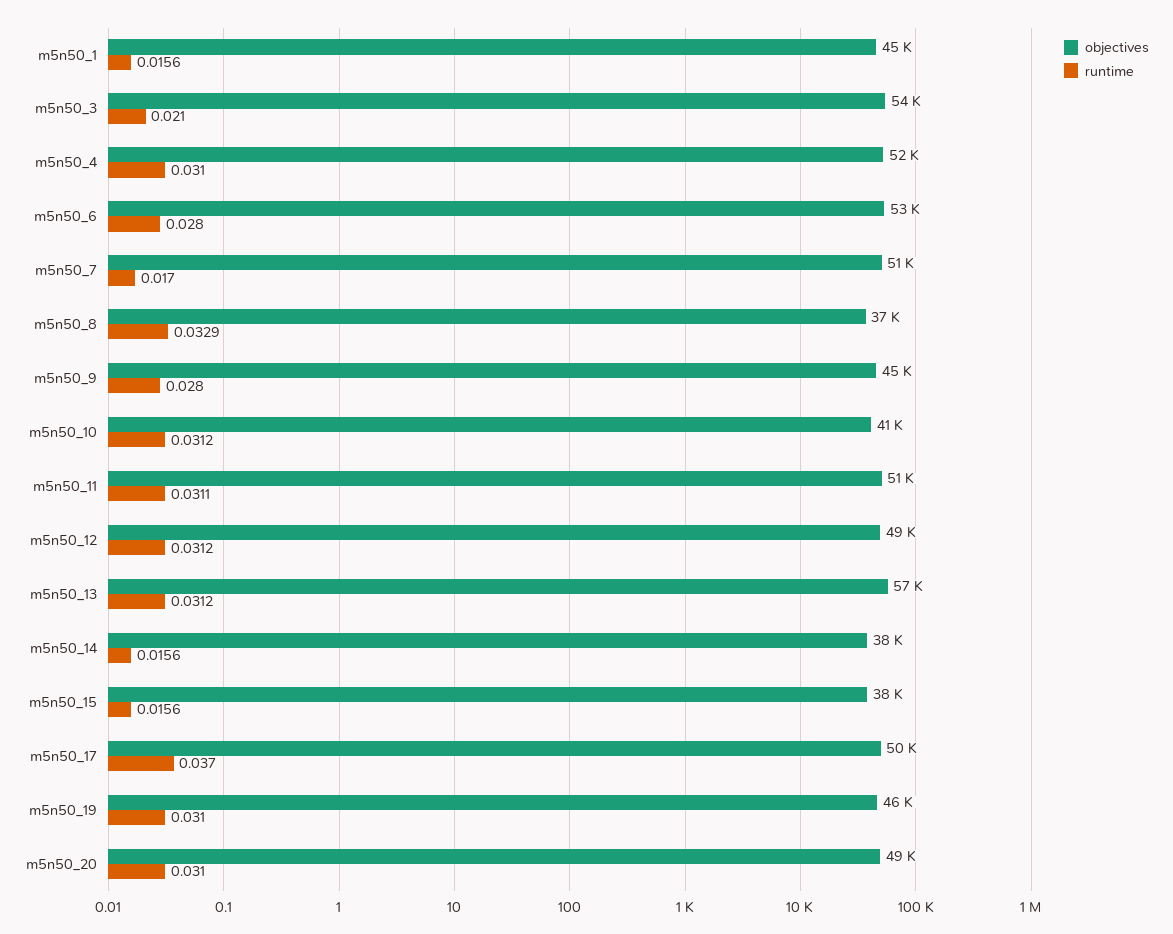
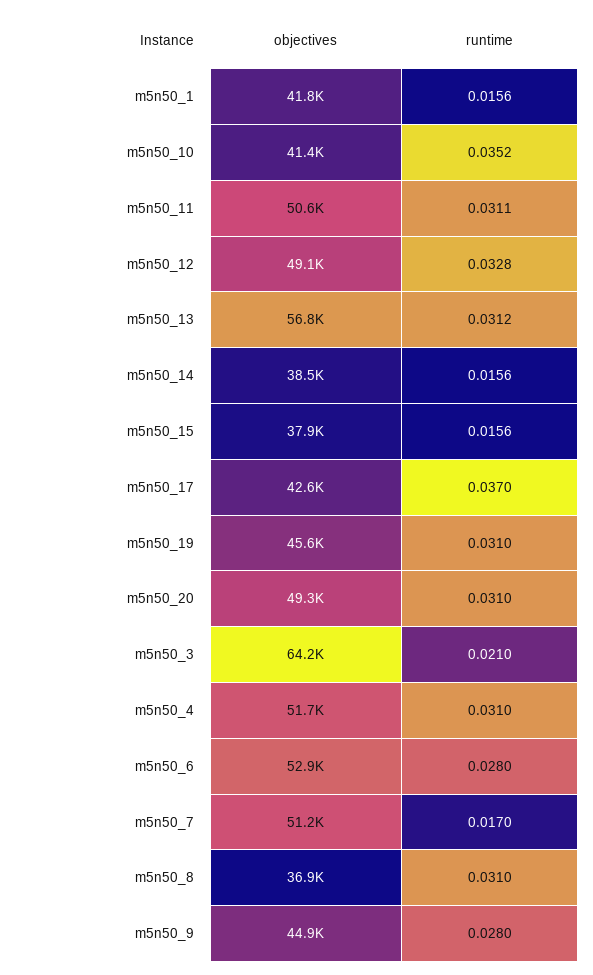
  {
    "objectives": {
-     "m5n50_1": 45000,
+     "m5n50_1": 41800,
-     "m5n50_3": 54000,
+     "m5n50_3": 64200,
      "m5n50_4": 51700,
      "m5n50_6": 52900,
      "m5n50_7": 51200,
      "m5n50_8": 36900,
      "m5n50_9": 44900,
      "m5n50_10": 41400,
      "m5n50_11": 50600,
      "m5n50_12": 49100,
      "m5n50_13": 56800,
      "m5n50_14": 38500,
      "m5n50_15": 37900,
-     "m5n50_17": 50000,
+     "m5n50_17": 42600,
      "m5n50_19": 45600,
      "m5n50_20": 49300
    },
    "runtime": {
      "m5n50_1": 0.0156,
      "m5n50_3": 0.021,
      "m5n50_4": 0.031,
      "m5n50_6": 0.028,
      "m5n50_7": 0.017,
-     "m5n50_8": 0.0329,
+     "m5n50_8": 0.031,
      "m5n50_9": 0.028,
-     "m5n50_10": 0.0312,
+     "m5n50_10": 0.0352,
      "m5n50_11": 0.0311,
-     "m5n50_12": 0.0312,
+     "m5n50_12": 0.0328,
      "m5n50_13": 0.0312,
      "m5n50_14": 0.0156,
      "m5n50_15": 0.0156,
      "m5n50_17": 0.037,
      "m5n50_19": 0.031,
      "m5n50_20": 0.031
    }
  }

